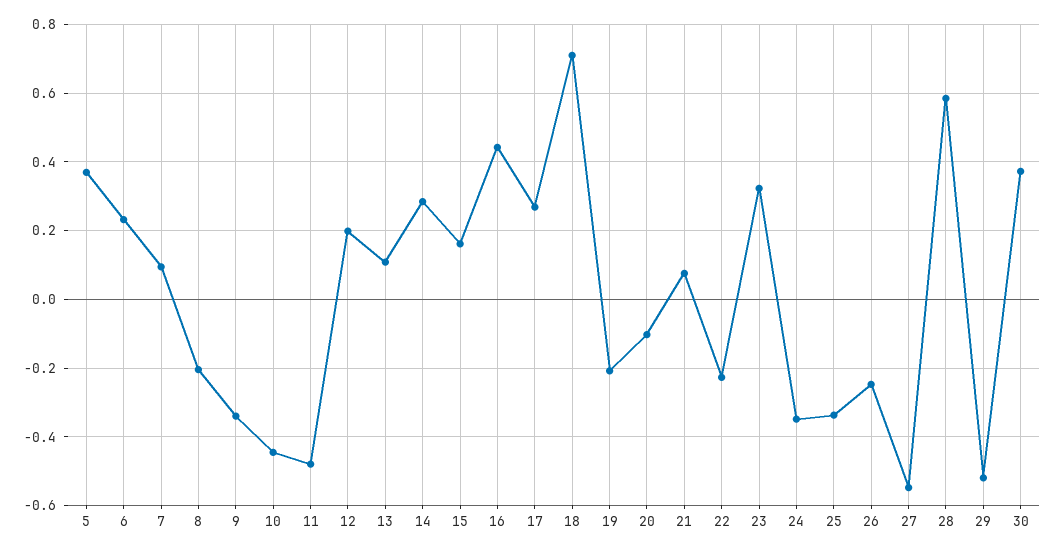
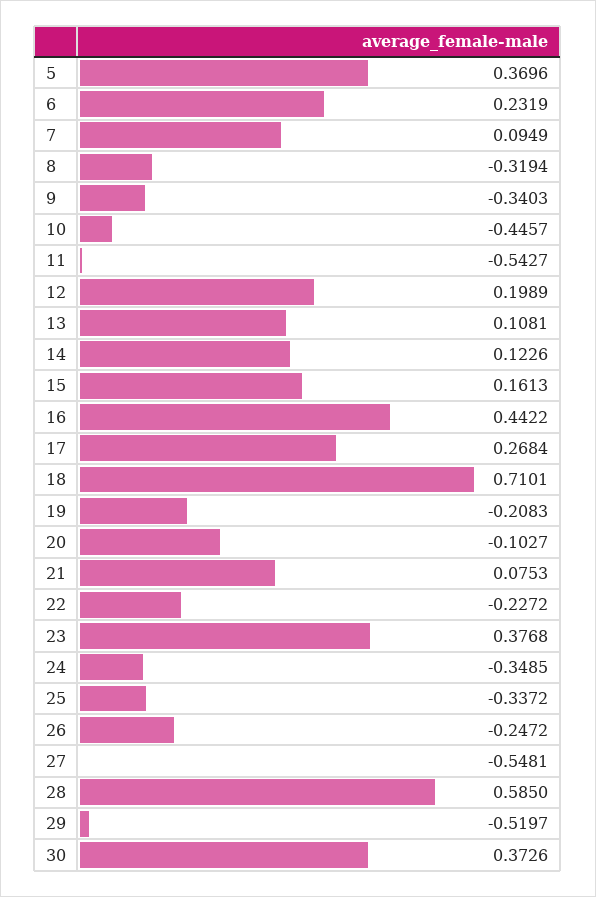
  {
    "5": 0.3696,
    "6": 0.2319,
    "7": 0.0949,
-   "8": -0.2,
+   "8": -0.3194,
    "9": -0.3403,
    "10": -0.4457,
-   "11": -0.48,
+   "11": -0.5427,
    "12": 0.1989,
    "13": 0.1081,
-   "14": 0.28,
+   "14": 0.1226,
    "15": 0.1613,
    "16": 0.4422,
    "17": 0.2684,
    "18": 0.7101,
    "19": -0.2083,
    "20": -0.1027,
    "21": 0.0753,
    "22": -0.2272,
-   "23": 0.32,
+   "23": 0.3768,
    "24": -0.3485,
    "25": -0.3372,
    "26": -0.2472,
    "27": -0.5481,
    "28": 0.585,
    "29": -0.5197,
    "30": 0.3726
  }

